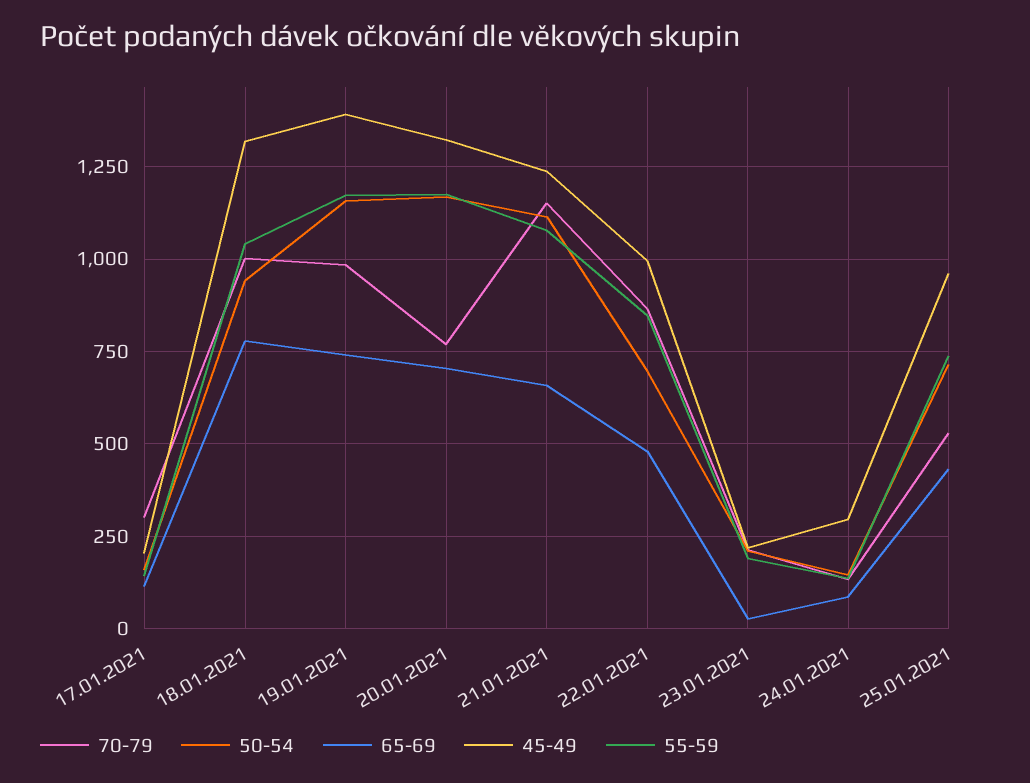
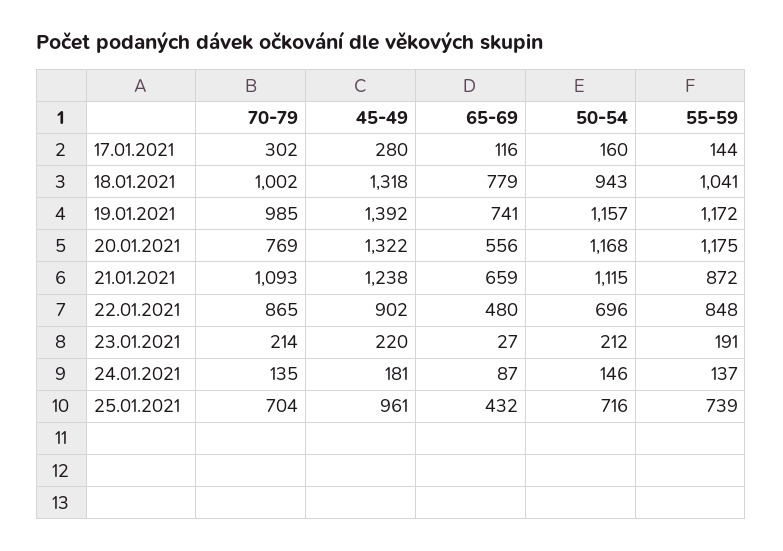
  {
    "70-79": {
      "17.01.2021": 302,
      "18.01.2021": 1002,
      "19.01.2021": 985,
      "20.01.2021": 769,
-     "21.01.2021": 1150,
+     "21.01.2021": 1093,
      "22.01.2021": 865,
      "23.01.2021": 214,
      "24.01.2021": 135,
-     "25.01.2021": 525
+     "25.01.2021": 704
    },
    "50-54": {
      "17.01.2021": 160,
      "18.01.2021": 943,
      "19.01.2021": 1157,
      "20.01.2021": 1168,
      "21.01.2021": 1115,
      "22.01.2021": 696,
      "23.01.2021": 212,
      "24.01.2021": 146,
      "25.01.2021": 716
    },
    "65-69": {
      "17.01.2021": 116,
      "18.01.2021": 779,
      "19.01.2021": 741,
-     "20.01.2021": 700,
+     "20.01.2021": 556,
      "21.01.2021": 659,
      "22.01.2021": 480,
      "23.01.2021": 27,
      "24.01.2021": 87,
      "25.01.2021": 432
    },
    "45-49": {
-     "17.01.2021": 200,
+     "17.01.2021": 280,
      "18.01.2021": 1318,
      "19.01.2021": 1392,
      "20.01.2021": 1322,
      "21.01.2021": 1238,
-     "22.01.2021": 1000,
+     "22.01.2021": 902,
      "23.01.2021": 220,
-     "24.01.2021": 300,
+     "24.01.2021": 181,
      "25.01.2021": 961
    },
    "55-59": {
      "17.01.2021": 144,
      "18.01.2021": 1041,
      "19.01.2021": 1172,
      "20.01.2021": 1175,
-     "21.01.2021": 1075,
+     "21.01.2021": 872,
      "22.01.2021": 848,
      "23.01.2021": 191,
      "24.01.2021": 137,
      "25.01.2021": 739
    }
  }

